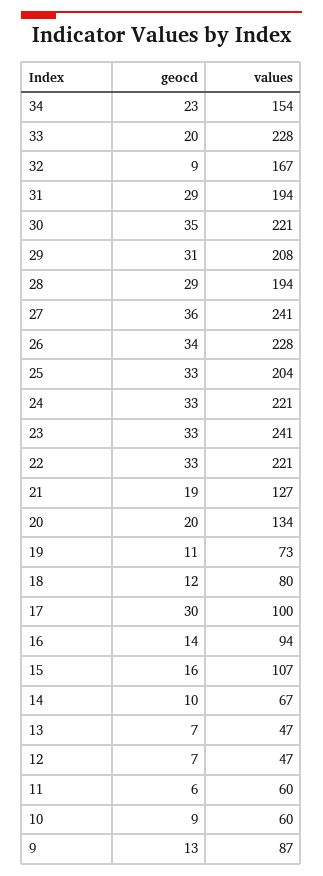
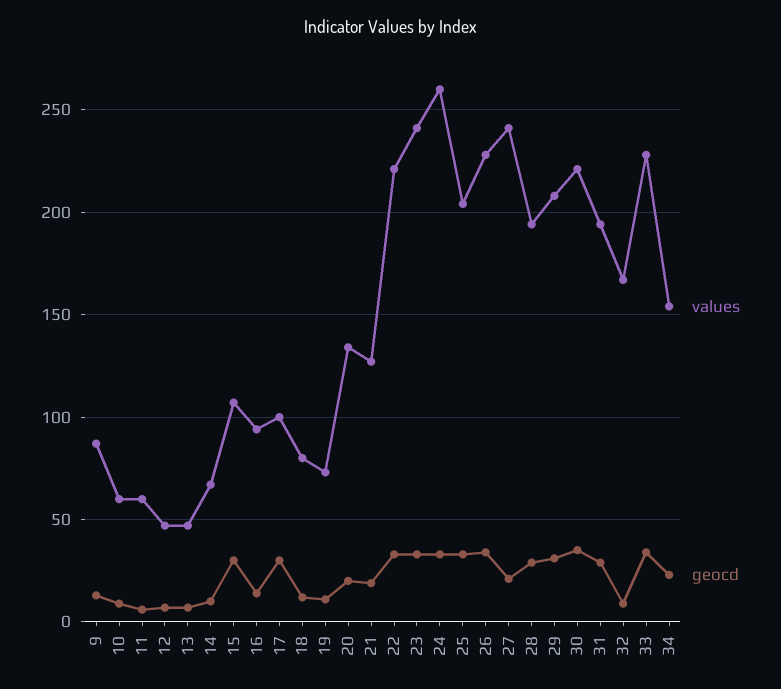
  {
    "geocd": {
      "34": 23,
-     "33": 20,
+     "33": 35,
      "32": 9,
      "31": 29,
      "30": 35,
      "29": 31,
      "28": 29,
-     "27": 36,
+     "27": 20,
      "26": 34,
      "25": 33,
      "24": 33,
      "23": 33,
      "22": 33,
      "21": 19,
      "20": 20,
      "19": 11,
      "18": 12,
      "17": 30,
      "16": 14,
-     "15": 16,
+     "15": 30,
      "14": 10,
      "13": 7,
      "12": 7,
      "11": 6,
      "10": 9,
      "9": 13
    },
    "values": {
      "34": 154,
      "33": 228,
      "32": 167,
      "31": 194,
      "30": 221,
      "29": 208,
      "28": 194,
      "27": 241,
      "26": 228,
      "25": 204,
-     "24": 221,
+     "24": 260,
      "23": 241,
      "22": 221,
      "21": 127,
      "20": 134,
      "19": 73,
      "18": 80,
      "17": 100,
      "16": 94,
      "15": 107,
      "14": 67,
      "13": 47,
      "12": 47,
      "11": 60,
      "10": 60,
      "9": 87
    }
  }

